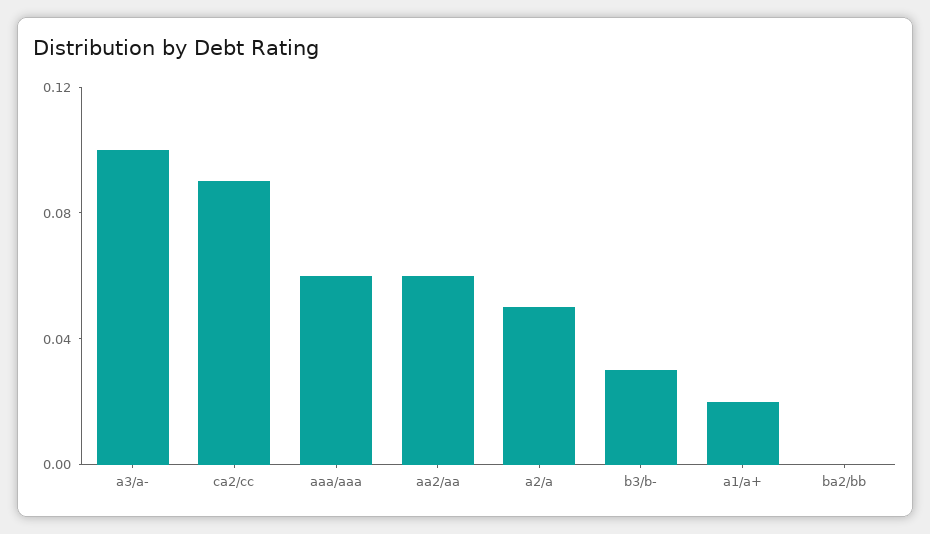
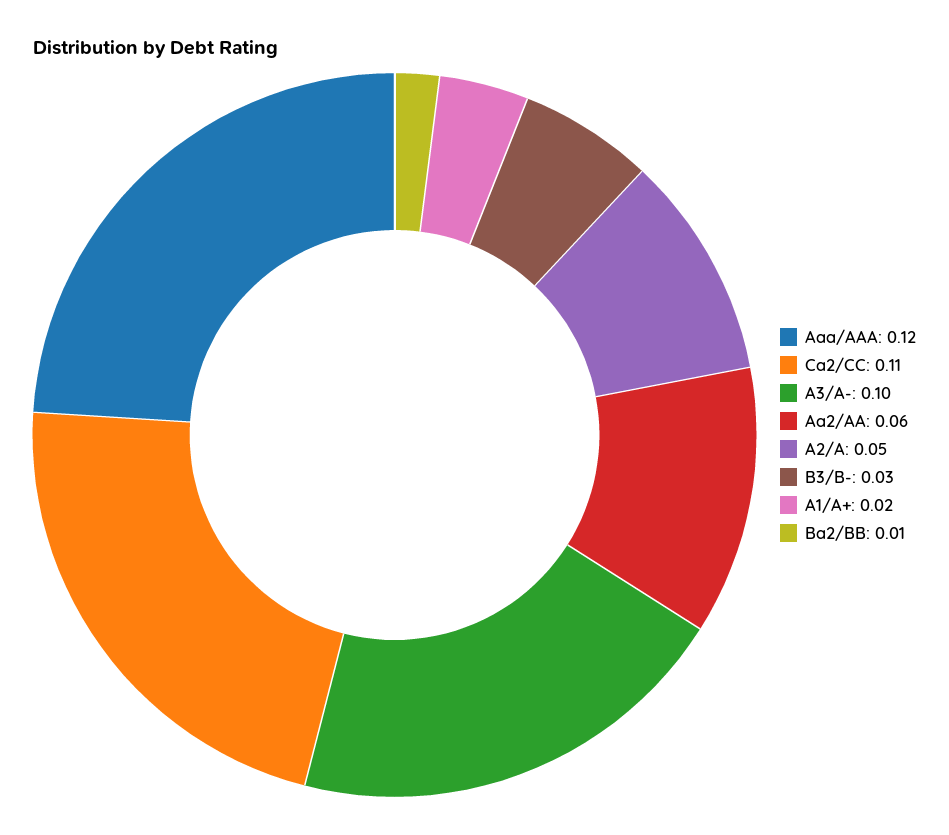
  {
    "a3/a-": 0.1,
-   "ca2/cc": 0.09,
+   "ca2/cc": 0.11,
-   "aaa/aaa": 0.06,
+   "aaa/aaa": 0.12,
    "aa2/aa": 0.06,
    "a2/a": 0.05,
    "b3/b-": 0.03,
    "a1/a+": 0.02,
-   "ba2/bb": 0
+   "ba2/bb": 0.01
  }

